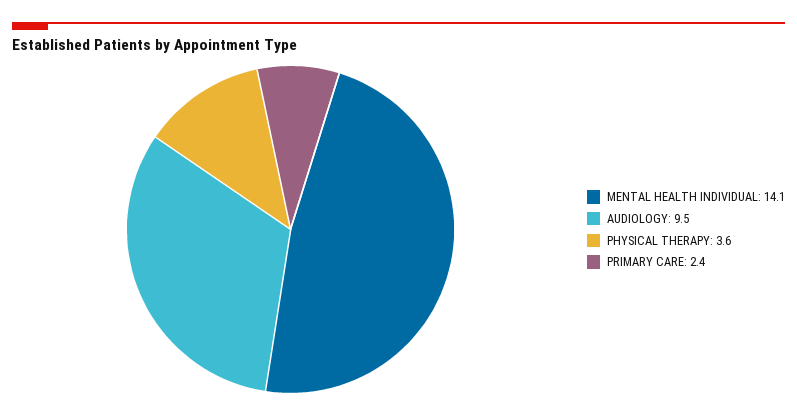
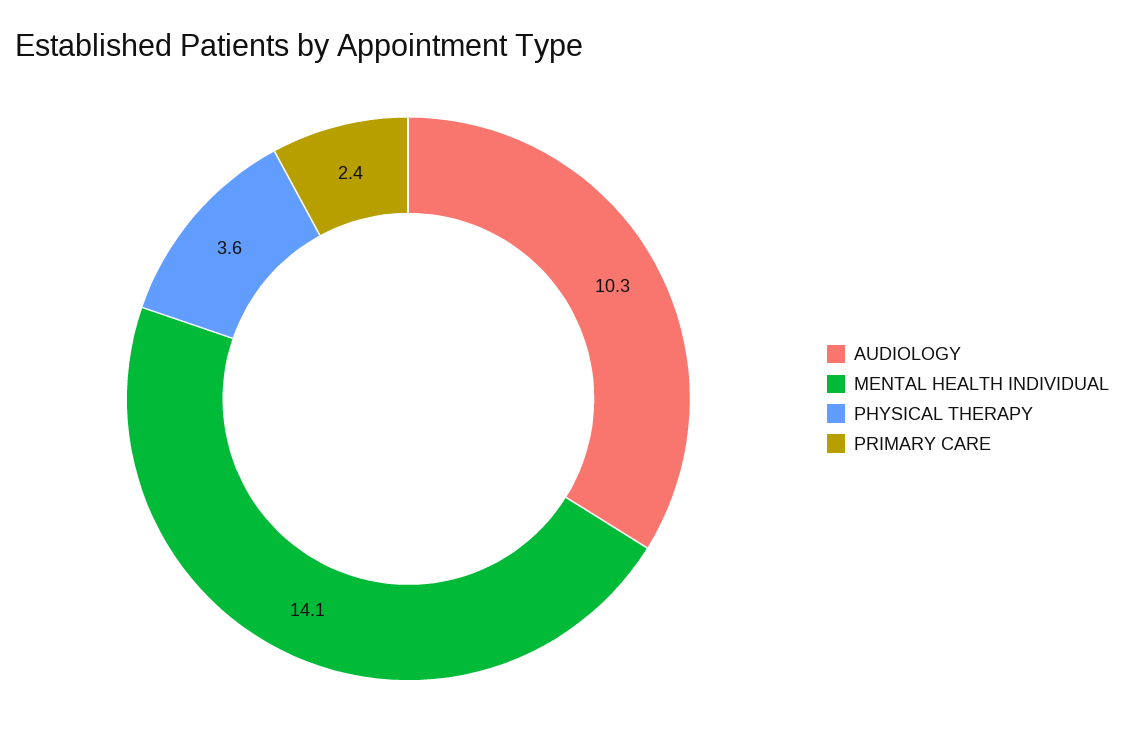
  {
    "MENTAL HEALTH INDIVIDUAL": 14.1,
-   "AUDIOLOGY": 9.5,
+   "AUDIOLOGY": 10.3,
    "PHYSICAL THERAPY": 3.6,
    "PRIMARY CARE": 2.4
  }

